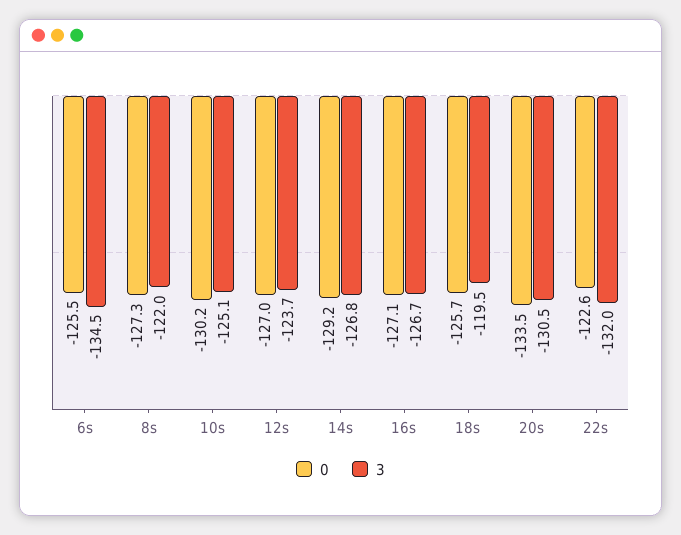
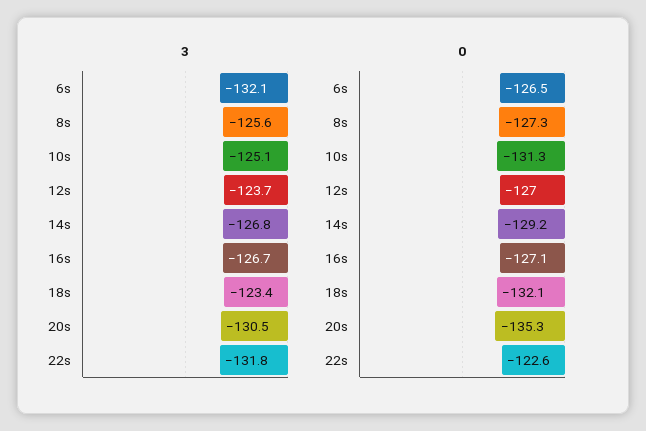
  {
    "0": {
-     "6s": -125.5,
+     "6s": -126.5,
      "8s": -127.3,
-     "10s": -130.2,
+     "10s": -131.3,
      "12s": -127,
      "14s": -129.2,
      "16s": -127.1,
-     "18s": -125.7,
+     "18s": -132.1,
-     "20s": -133.5,
+     "20s": -135.3,
      "22s": -122.6
    },
    "3": {
-     "6s": -134.5,
+     "6s": -132.1,
-     "8s": -122,
+     "8s": -125.6,
      "10s": -125.1,
      "12s": -123.7,
      "14s": -126.8,
      "16s": -126.7,
-     "18s": -119.5,
+     "18s": -123.4,
      "20s": -130.5,
-     "22s": -132
+     "22s": -131.8
    }
  }

